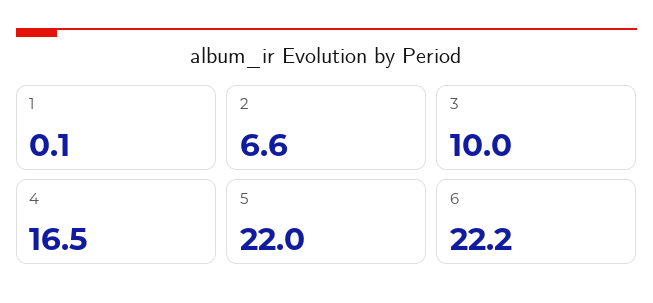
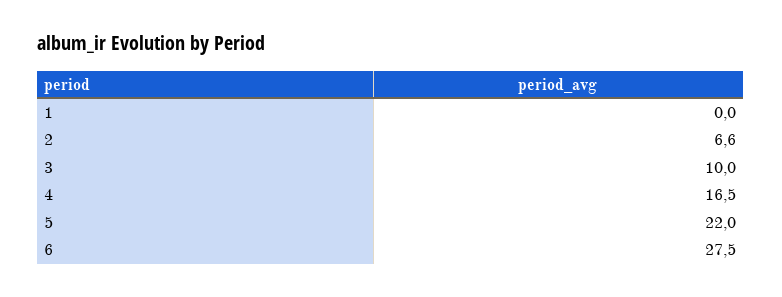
  {
-   "1": 0.1,
+   "1": 0,
    "2": 6.6,
    "3": 10,
    "4": 16.5,
    "5": 22,
-   "6": 22.2
+   "6": 27.5
  }

